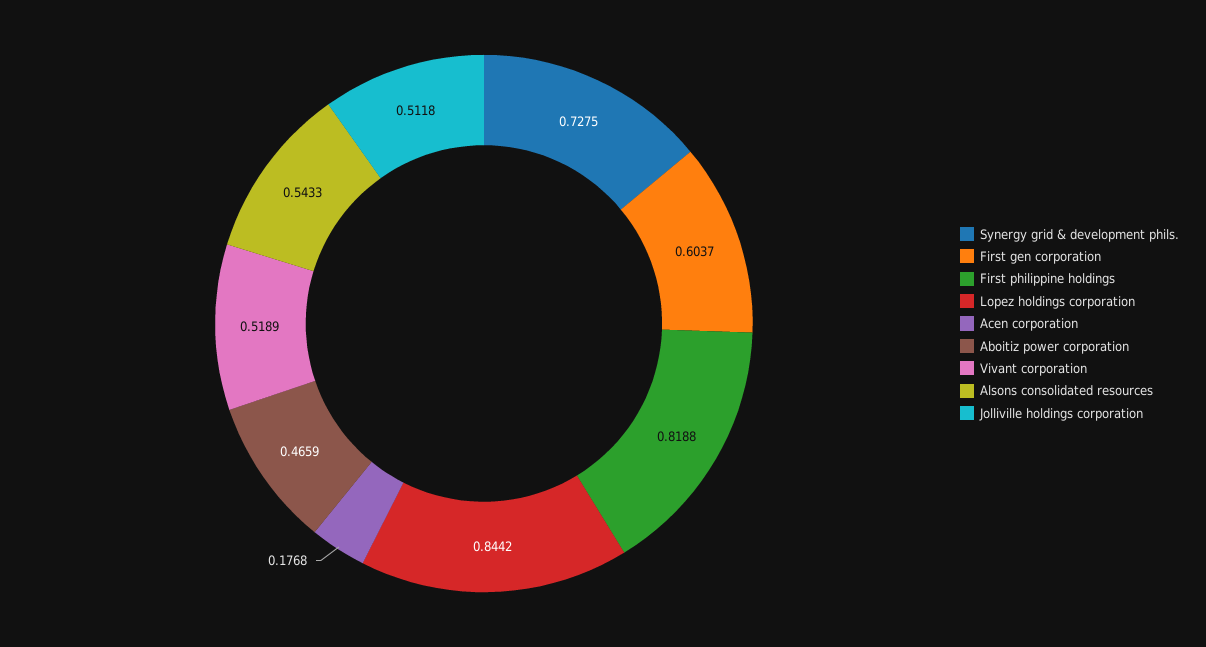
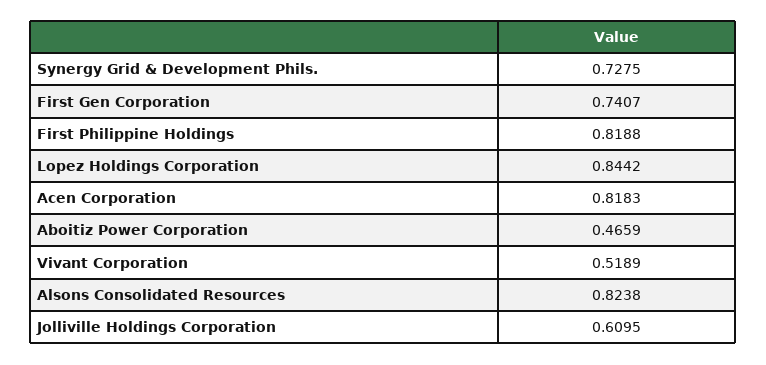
  {
    "Synergy grid & development phils.": 0.7275,
-   "First gen corporation": 0.6037,
+   "First gen corporation": 0.7407,
    "First philippine holdings": 0.8188,
    "Lopez holdings corporation": 0.8442,
-   "Acen corporation": 0.1768,
+   "Acen corporation": 0.8183,
    "Aboitiz power corporation": 0.4659,
    "Vivant corporation": 0.5189,
-   "Alsons consolidated resources": 0.5433,
+   "Alsons consolidated resources": 0.8238,
-   "Jolliville holdings corporation": 0.5118
+   "Jolliville holdings corporation": 0.6095
  }

